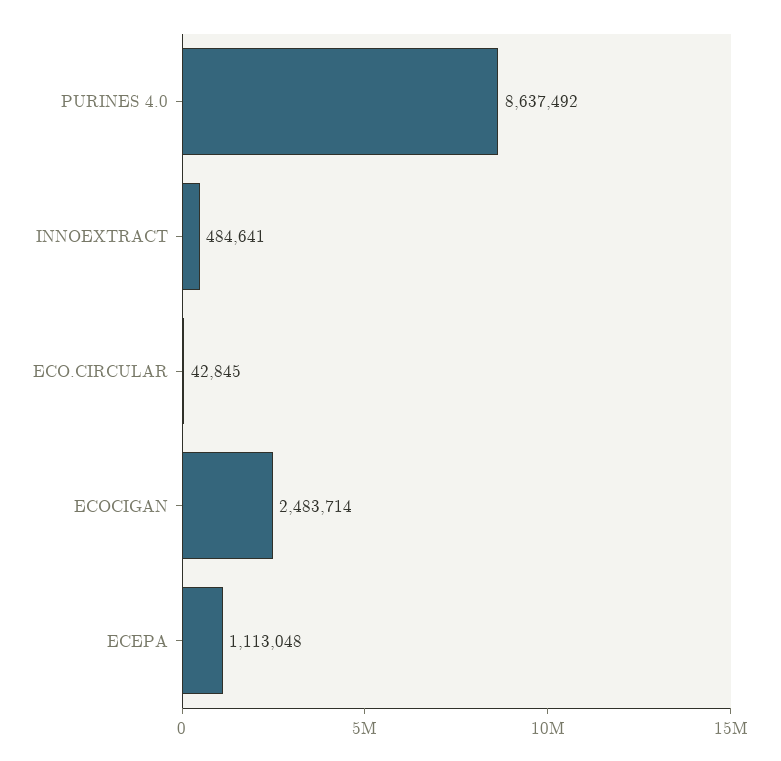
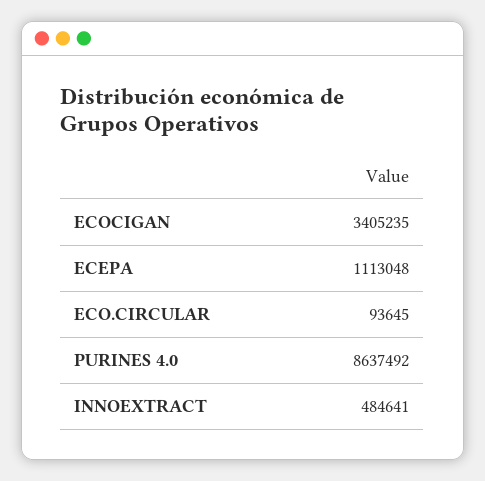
  {
    "PURINES 4.0": 8637492,
    "INNOEXTRACT": 484641,
-   "ECO.CIRCULAR": 42845,
+   "ECO.CIRCULAR": 93645,
-   "ECOCIGAN": 2483714,
+   "ECOCIGAN": 3405235,
    "ECEPA": 1113048
  }

